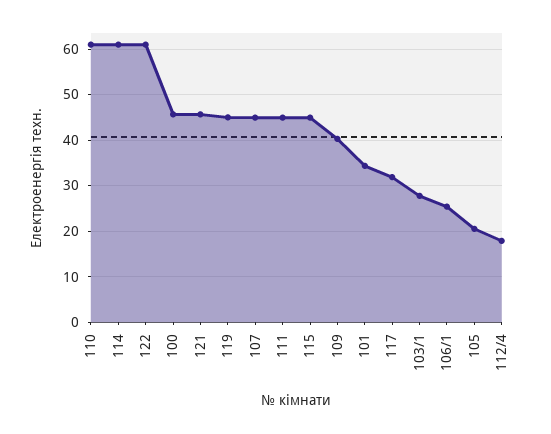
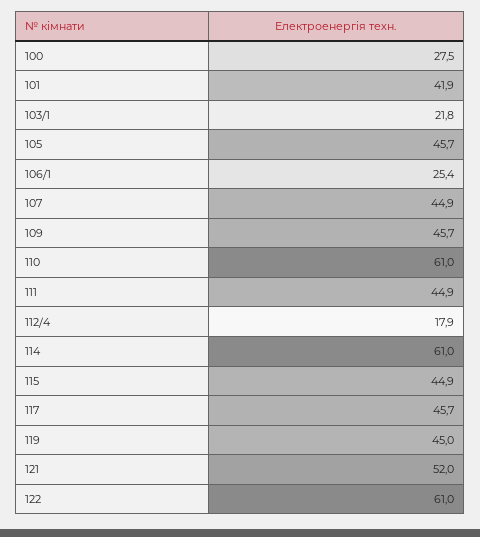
  {
    "110": 61,
    "114": 61,
    "122": 61,
-   "100": 46,
+   "100": 27.5,
-   "121": 46,
+   "121": 52,
    "119": 45,
    "107": 44.9,
    "111": 44.9,
    "115": 44.9,
-   "109": 40,
+   "109": 45.7,
-   "101": 34,
+   "101": 41.9,
-   "117": 32,
+   "117": 45.7,
-   "103/1": 28,
+   "103/1": 21.8,
    "106/1": 25.4,
-   "105": 20,
+   "105": 45.7,
    "112/4": 17.9
  }

